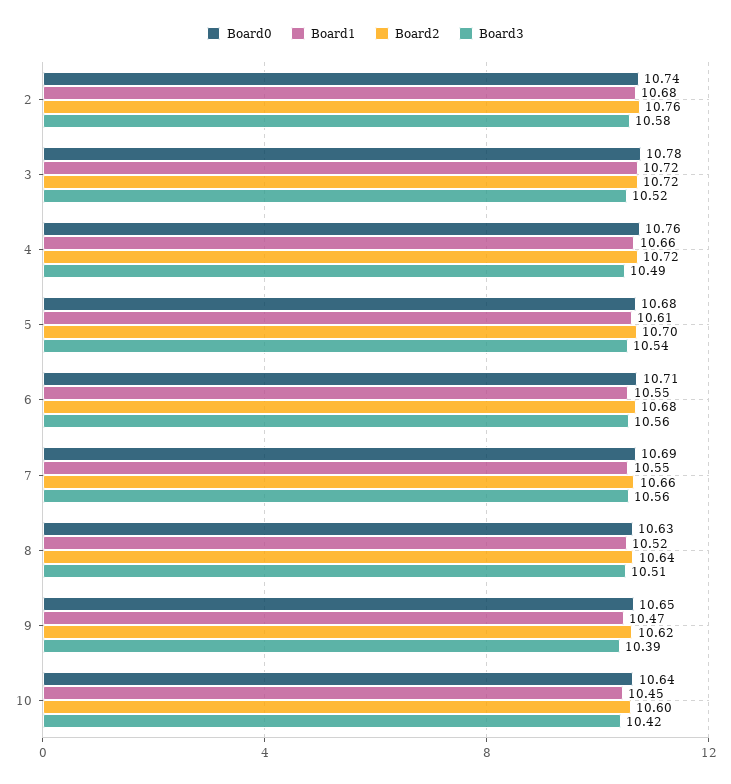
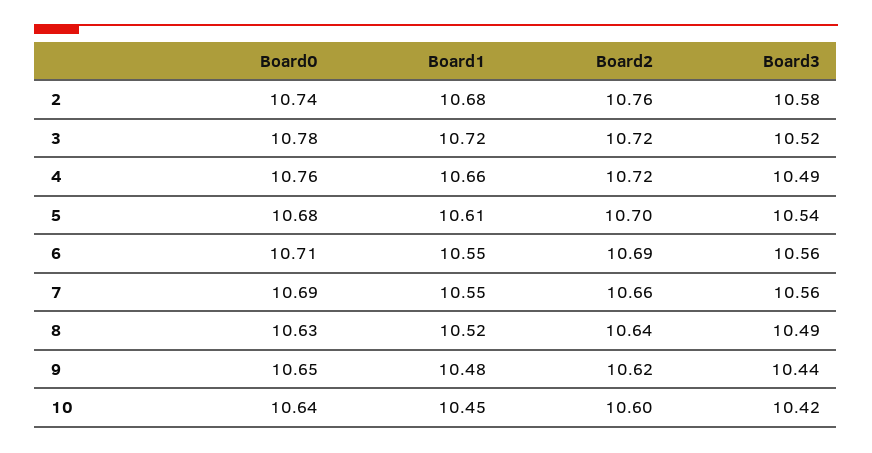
  {
    "Board0": {
      "2": 10.74,
      "3": 10.78,
      "4": 10.76,
      "5": 10.68,
      "6": 10.71,
      "7": 10.69,
      "8": 10.63,
      "9": 10.65,
      "10": 10.64
    },
    "Board1": {
      "2": 10.68,
      "3": 10.72,
      "4": 10.66,
      "5": 10.61,
      "6": 10.55,
      "7": 10.55,
      "8": 10.52,
-     "9": 10.47,
+     "9": 10.48,
      "10": 10.45
    },
    "Board2": {
      "2": 10.76,
      "3": 10.72,
      "4": 10.72,
      "5": 10.7,
-     "6": 10.68,
+     "6": 10.69,
      "7": 10.66,
      "8": 10.64,
      "9": 10.62,
      "10": 10.6
    },
    "Board3": {
      "2": 10.58,
      "3": 10.52,
      "4": 10.49,
      "5": 10.54,
      "6": 10.56,
      "7": 10.56,
-     "8": 10.51,
+     "8": 10.49,
-     "9": 10.39,
+     "9": 10.44,
      "10": 10.42
    }
  }

